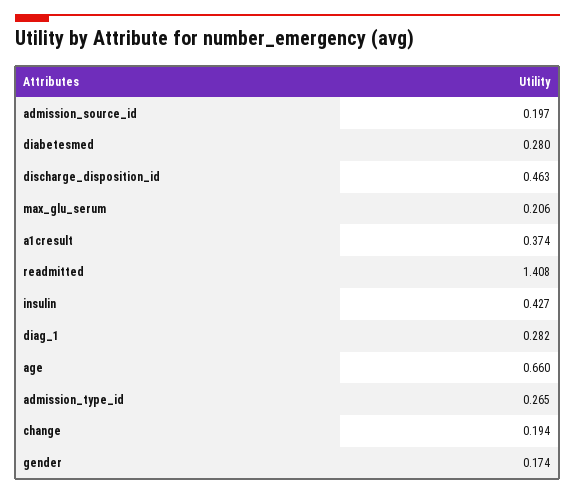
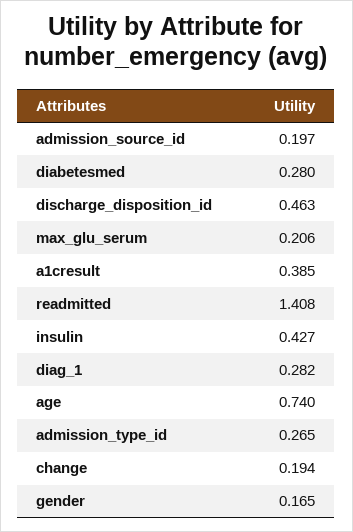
  {
    "admission_source_id": 0.197,
    "diabetesmed": 0.28,
    "discharge_disposition_id": 0.463,
    "max_glu_serum": 0.206,
-   "a1cresult": 0.374,
+   "a1cresult": 0.385,
    "readmitted": 1.408,
    "insulin": 0.427,
    "diag_1": 0.282,
-   "age": 0.66,
+   "age": 0.74,
    "admission_type_id": 0.265,
    "change": 0.194,
-   "gender": 0.174
+   "gender": 0.165
  }

